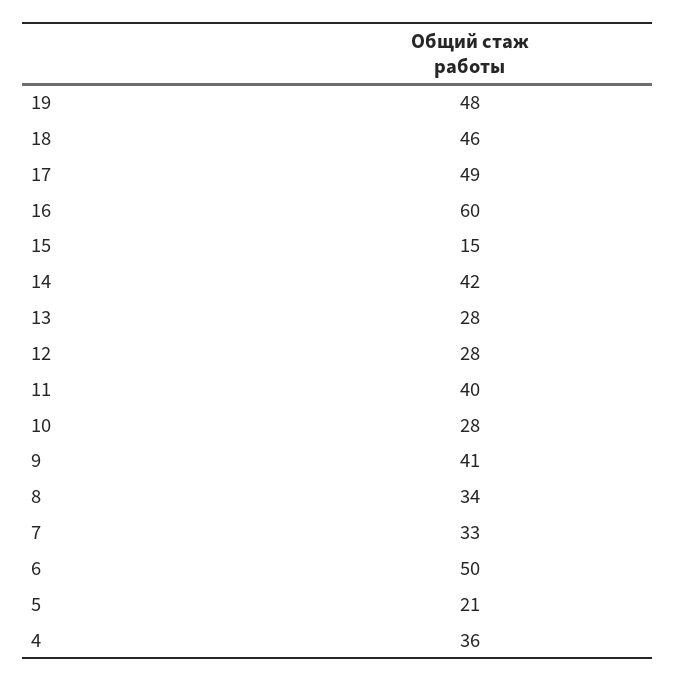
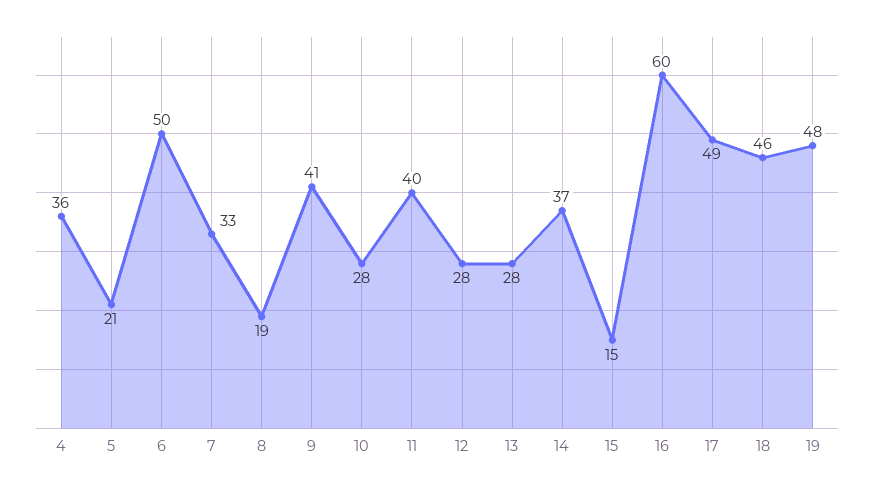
  {
    "19": 48,
    "18": 46,
    "17": 49,
    "16": 60,
    "15": 15,
-   "14": 42,
+   "14": 37,
    "13": 28,
    "12": 28,
    "11": 40,
    "10": 28,
    "9": 41,
-   "8": 34,
+   "8": 19,
    "7": 33,
    "6": 50,
    "5": 21,
    "4": 36
  }

